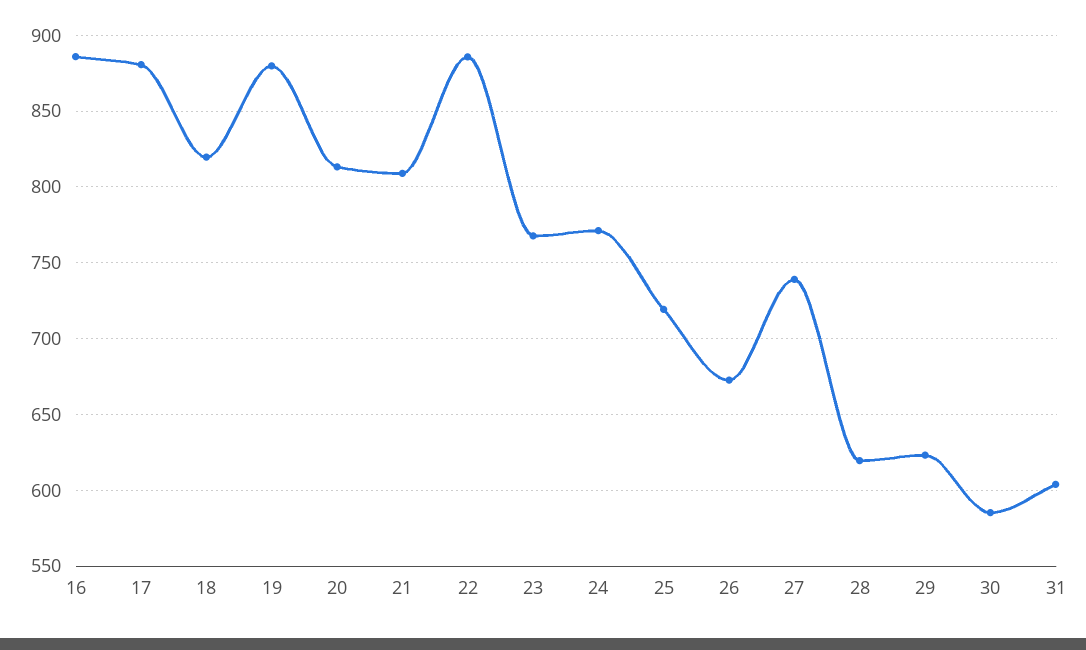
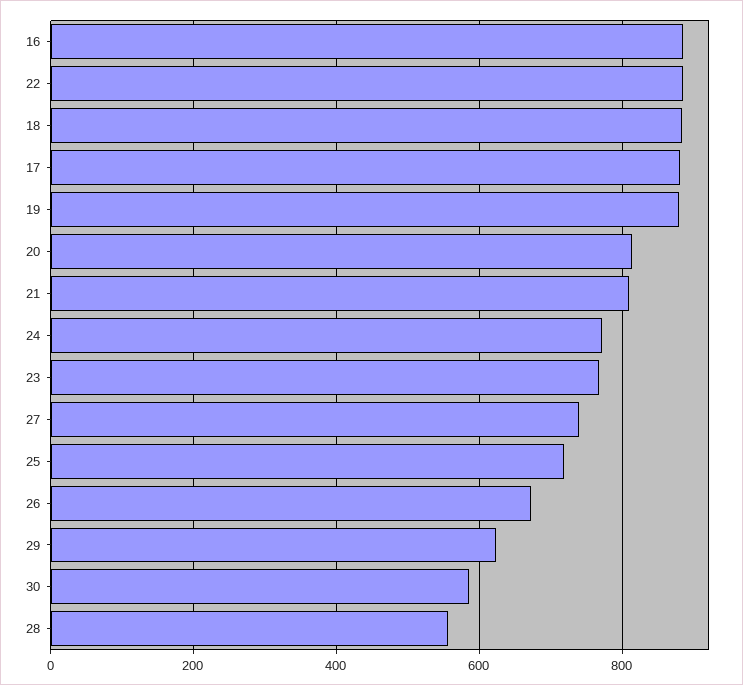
  {
    "16": 885,
    "17": 880,
-   "18": 820,
+   "18": 880,
    "19": 880,
    "20": 815,
    "21": 810,
    "22": 885,
    "23": 770,
    "24": 770,
    "25": 720,
    "26": 675,
    "27": 740,
-   "28": 620,
+   "28": 560,
    "29": 625,
-   "30": 585,
+   "30": 585
-   "31": 605
  }

